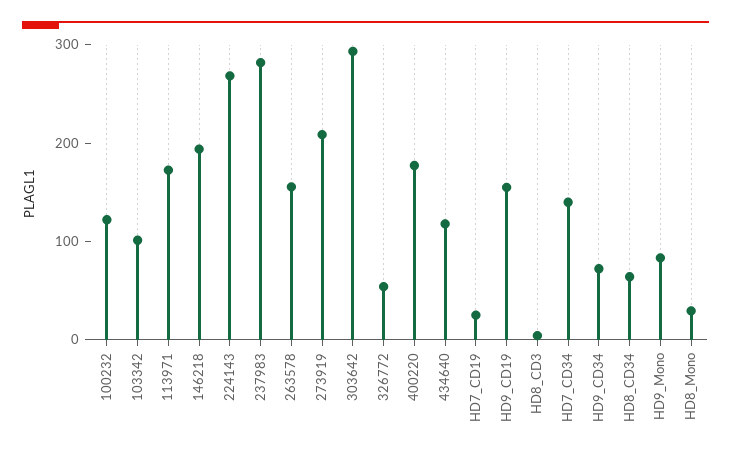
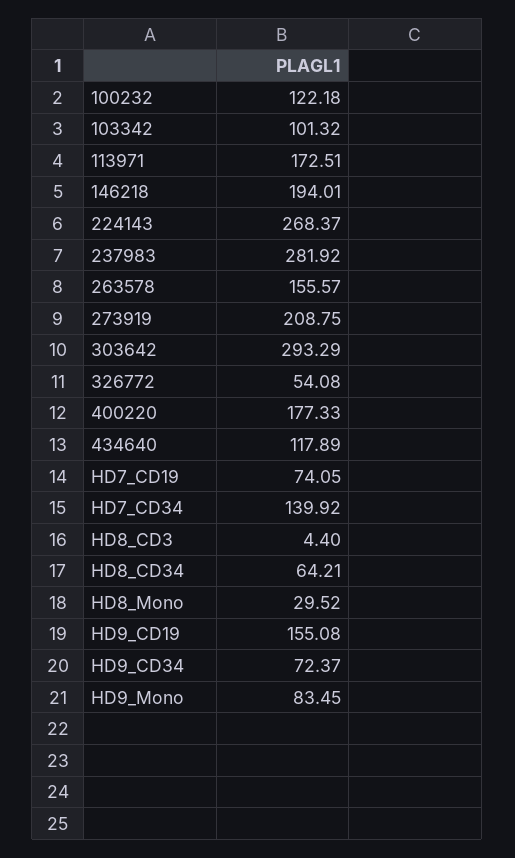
  {
    "100232": 122.18,
    "103342": 101.32,
    "113971": 172.51,
    "146218": 194.01,
    "224143": 268.37,
    "237983": 281.92,
    "263578": 155.57,
    "273919": 208.75,
    "303642": 293.29,
    "326772": 54.08,
    "400220": 177.33,
    "434640": 117.89,
-   "HD7_CD19": 20,
+   "HD7_CD19": 74.05,
    "HD9_CD19": 155.08,
    "HD8_CD3": 4.4,
    "HD7_CD34": 139.92,
    "HD9_CD34": 72.37,
    "HD8_CD34": 64.21,
    "HD9_Mono": 83.45,
    "HD8_Mono": 29.52
  }

